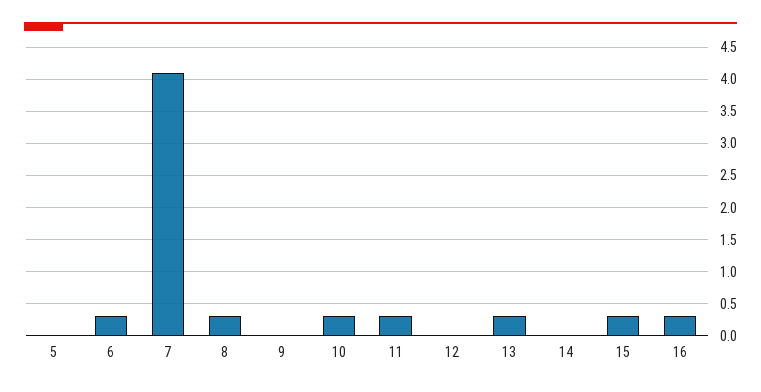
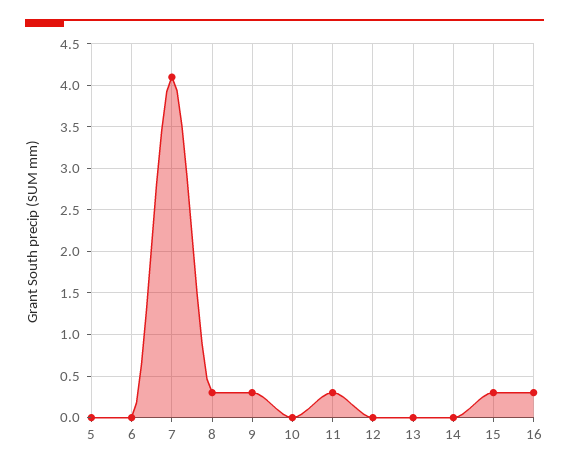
  {
    "5": 0,
-   "6": 0.3,
+   "6": 0,
    "7": 4.1,
    "8": 0.3,
-   "9": 0,
+   "9": 0.3,
-   "10": 0.3,
+   "10": 0,
    "11": 0.3,
    "12": 0,
-   "13": 0.3,
+   "13": 0,
    "14": 0,
    "15": 0.3,
    "16": 0.3
  }

